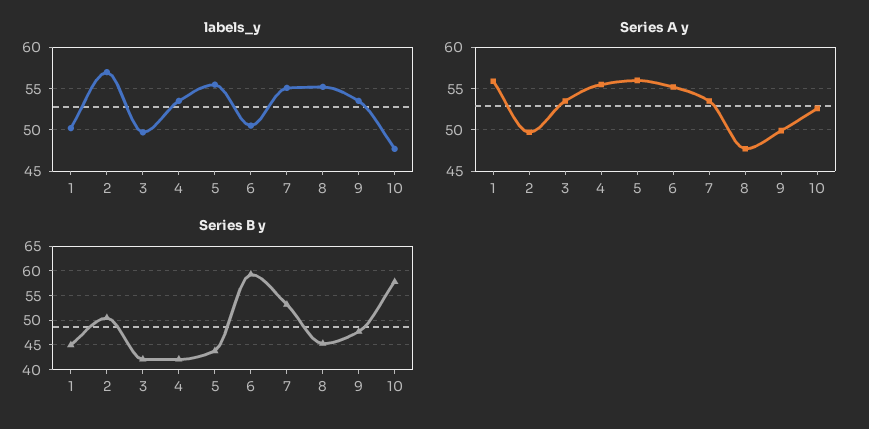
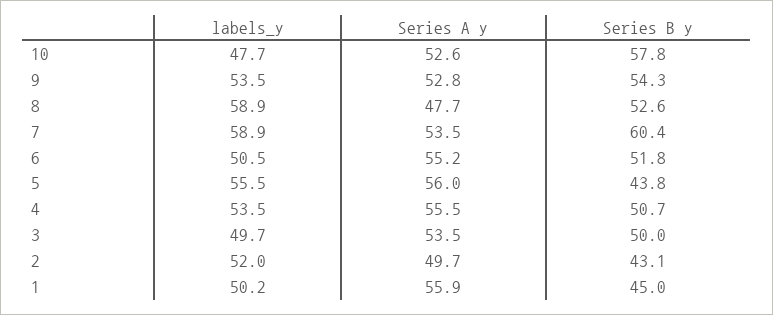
  {
    "labels_y": {
      "1": 50.2,
-     "2": 57,
+     "2": 52,
      "3": 49.7,
      "4": 53.5,
      "5": 55.5,
      "6": 50.5,
-     "7": 55,
+     "7": 58.9,
-     "8": 55,
+     "8": 58.9,
      "9": 53.5,
      "10": 47.7
    },
    "Series A y": {
      "1": 55.9,
      "2": 49.7,
      "3": 53.5,
      "4": 55.5,
      "5": 56,
      "6": 55.2,
      "7": 53.5,
      "8": 47.7,
-     "9": 50,
+     "9": 52.8,
      "10": 52.6
    },
    "Series B y": {
      "1": 45,
-     "2": 50,
+     "2": 43.1,
-     "3": 42.5,
+     "3": 50,
-     "4": 42.5,
+     "4": 50.7,
      "5": 43.8,
-     "6": 60,
+     "6": 51.8,
-     "7": 52.5,
+     "7": 60.4,
-     "8": 45,
+     "8": 52.6,
-     "9": 47.5,
+     "9": 54.3,
      "10": 57.8
    }
  }

